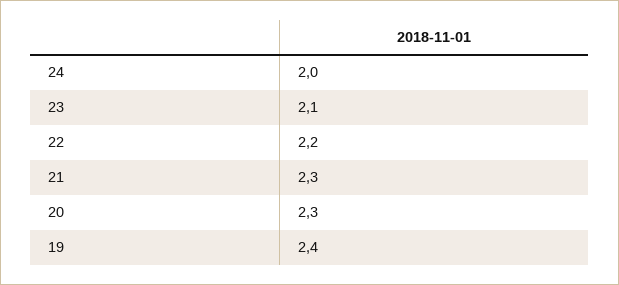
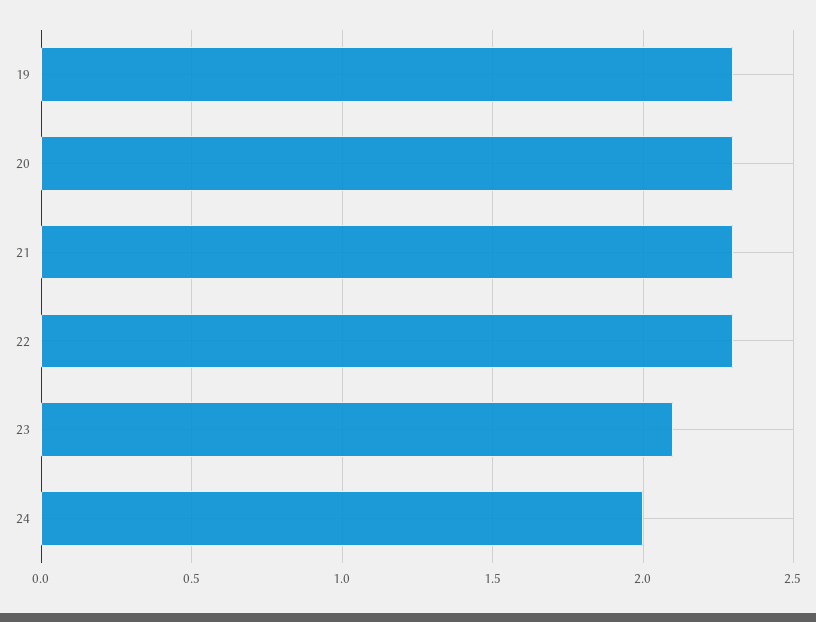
  {
    "24": 2,
    "23": 2.1,
-   "22": 2.2,
+   "22": 2.3,
    "21": 2.3,
    "20": 2.3,
-   "19": 2.4
+   "19": 2.3
  }

